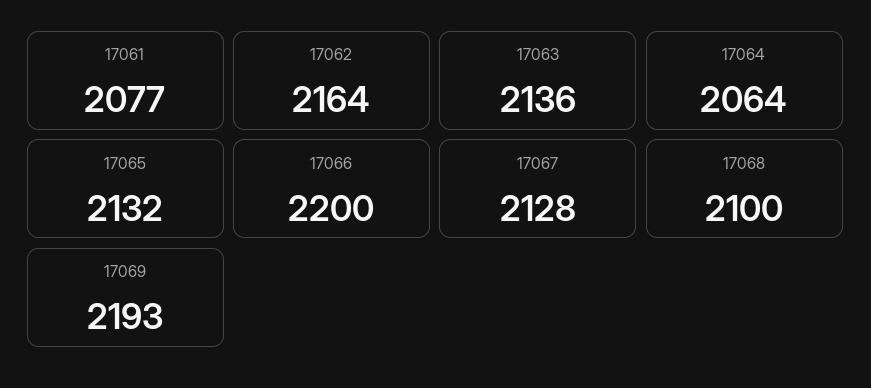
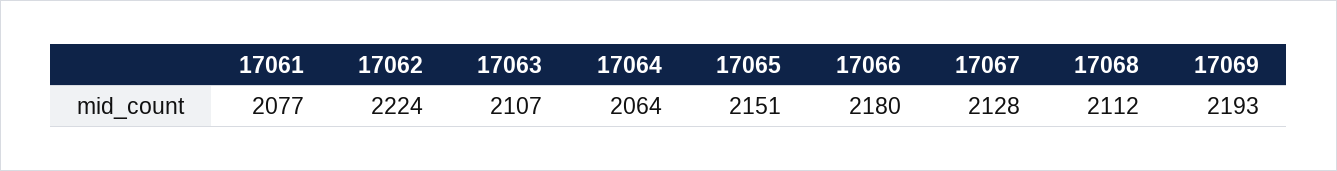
  {
    "17061": 2077,
-   "17062": 2164,
+   "17062": 2224,
-   "17063": 2136,
+   "17063": 2107,
    "17064": 2064,
-   "17065": 2132,
+   "17065": 2151,
-   "17066": 2200,
+   "17066": 2180,
    "17067": 2128,
-   "17068": 2100,
+   "17068": 2112,
    "17069": 2193
  }

